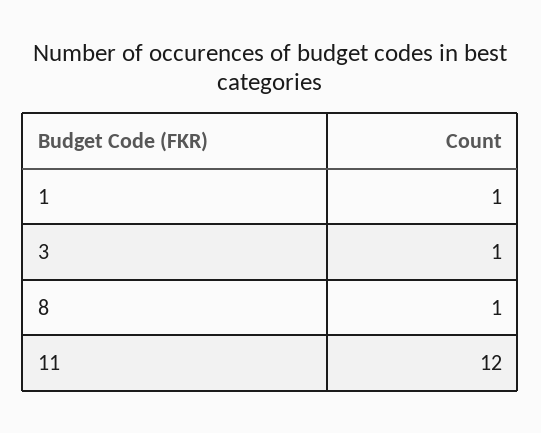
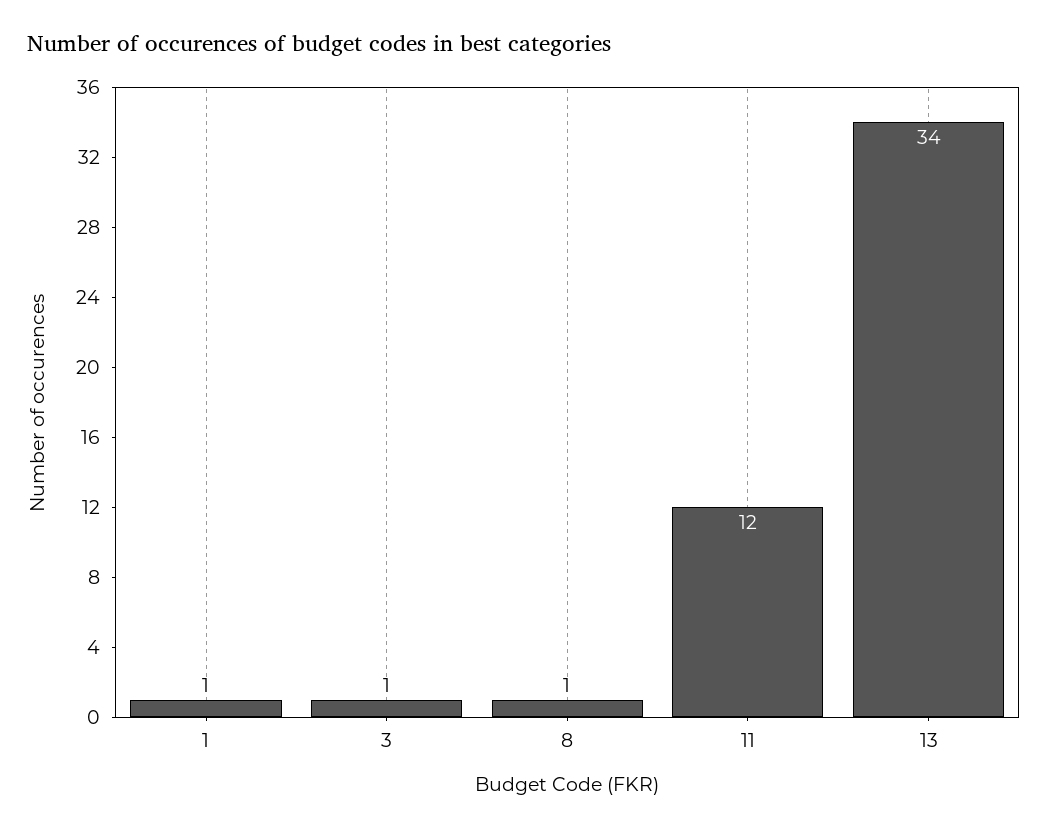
  {
    "1": 1,
    "3": 1,
    "8": 1,
-   "11": 12
+   "11": 12,
+   "13": 34
  }

